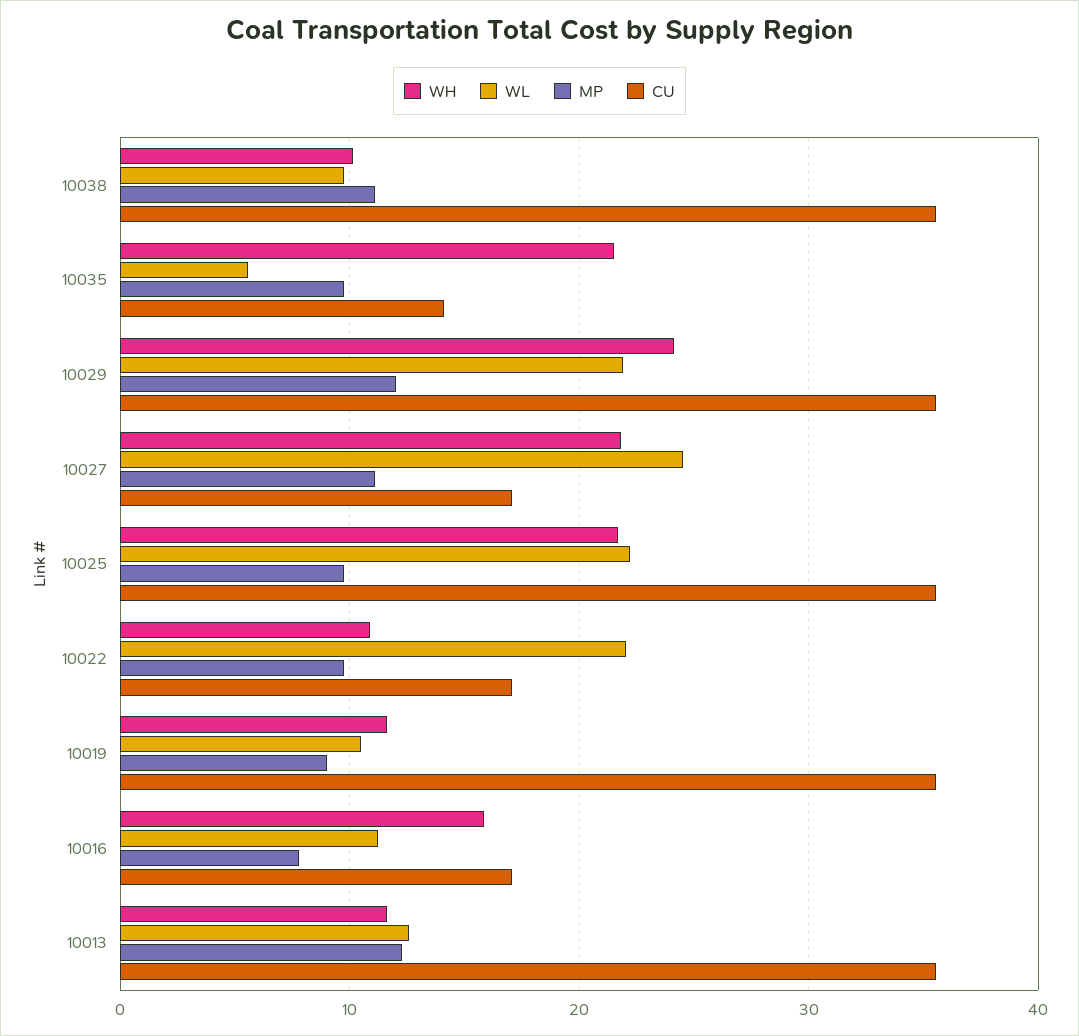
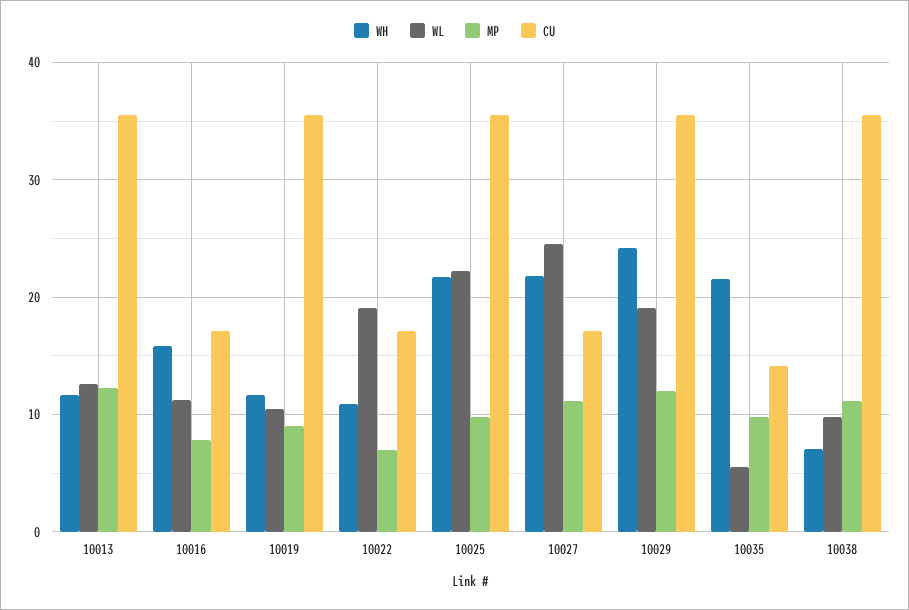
  {
    "WH": {
-     "10038": 10,
+     "10038": 7,
      "10035": 22,
      "10029": 24,
      "10027": 22,
      "10025": 22,
      "10022": 11,
      "10019": 12,
      "10016": 16,
      "10013": 12
    },
    "WL": {
      "10038": 10,
      "10035": 6,
-     "10029": 22,
+     "10029": 19,
      "10027": 25,
      "10025": 22,
-     "10022": 22,
+     "10022": 19,
      "10019": 11,
      "10016": 11,
      "10013": 13
    },
    "MP": {
      "10038": 11,
      "10035": 10,
      "10029": 12,
      "10027": 11,
      "10025": 10,
-     "10022": 10,
+     "10022": 7,
      "10019": 9,
      "10016": 8,
      "10013": 12
    },
    "CU": {
      "10038": 36,
      "10035": 14,
      "10029": 36,
      "10027": 17,
      "10025": 36,
      "10022": 17,
      "10019": 36,
      "10016": 17,
      "10013": 36
    }
  }

